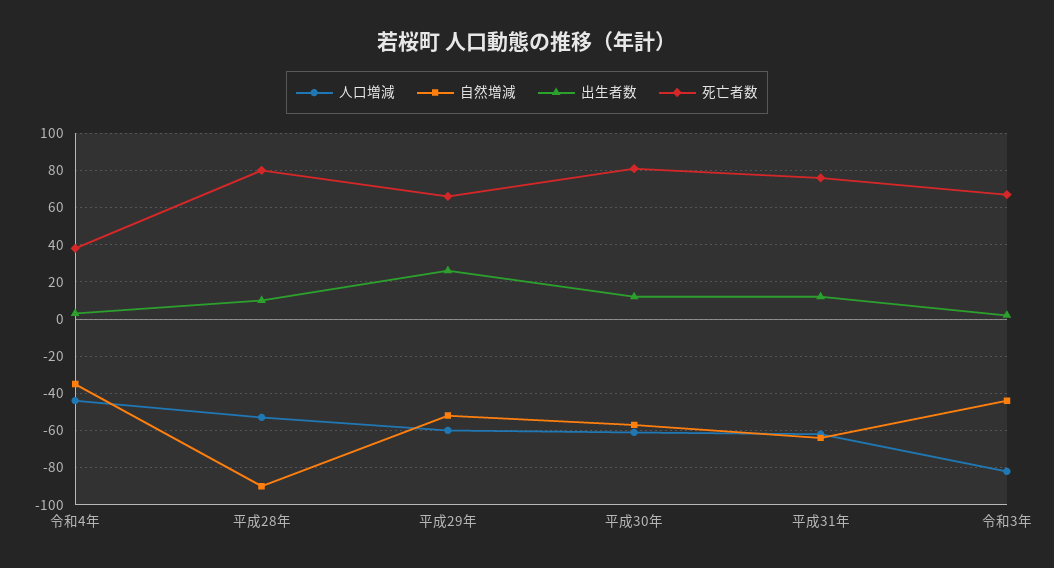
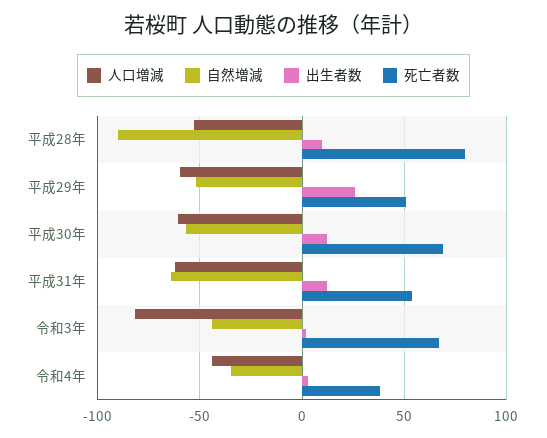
  {
    "人口増減": {
      "令和4年": -45,
      "平成28年": -55,
      "平成29年": -60,
      "平成30年": -60,
      "平成31年": -60,
      "令和3年": -80
    },
    "自然増減": {
      "令和4年": -35,
      "平成28年": -90,
      "平成29年": -50,
      "平成30年": -55,
      "平成31年": -65,
      "令和3年": -45
    },
    "出生者数": {
      "令和4年": 5,
      "平成28年": 10,
      "平成29年": 25,
      "平成30年": 10,
      "平成31年": 10,
      "令和3年": 0
    },
    "死亡者数": {
      "令和4年": 40,
      "平成28年": 80,
-     "平成29年": 65,
+     "平成29年": 50,
-     "平成30年": 80,
+     "平成30年": 70,
-     "平成31年": 75,
+     "平成31年": 55,
      "令和3年": 65
    }
  }

